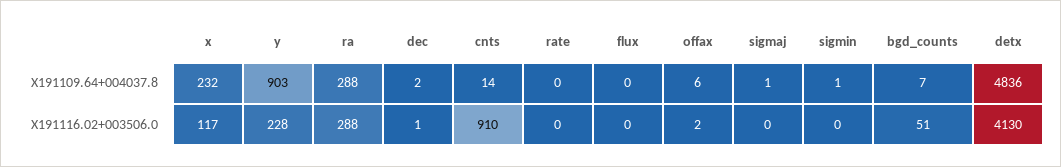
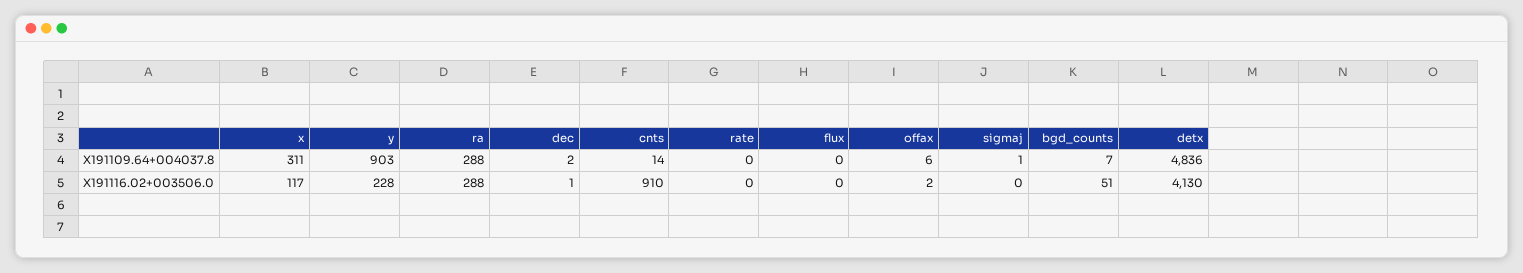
  {
    "x": {
-     "X191109.64+004037.8": 232,
+     "X191109.64+004037.8": 311,
      "X191116.02+003506.0": 117
    },
    "y": {
      "X191109.64+004037.8": 903,
      "X191116.02+003506.0": 228
    },
    "ra": {
      "X191109.64+004037.8": 288,
      "X191116.02+003506.0": 288
    },
    "dec": {
      "X191109.64+004037.8": 2,
      "X191116.02+003506.0": 1
    },
    "cnts": {
      "X191109.64+004037.8": 14,
      "X191116.02+003506.0": 910
    },
    "rate": {
      "X191109.64+004037.8": 0,
      "X191116.02+003506.0": 0
    },
    "flux": {
      "X191109.64+004037.8": 0,
      "X191116.02+003506.0": 0
    },
    "offax": {
      "X191109.64+004037.8": 6,
      "X191116.02+003506.0": 2
    },
    "sigmaj": {
      "X191109.64+004037.8": 1,
      "X191116.02+003506.0": 0
    },
-   "sigmin": {
-     "X191109.64+004037.8": 1,
-     "X191116.02+003506.0": 0
-   },
    "bgd_counts": {
      "X191109.64+004037.8": 7,
      "X191116.02+003506.0": 51
    },
    "detx": {
      "X191109.64+004037.8": 4836,
      "X191116.02+003506.0": 4130
    }
  }

